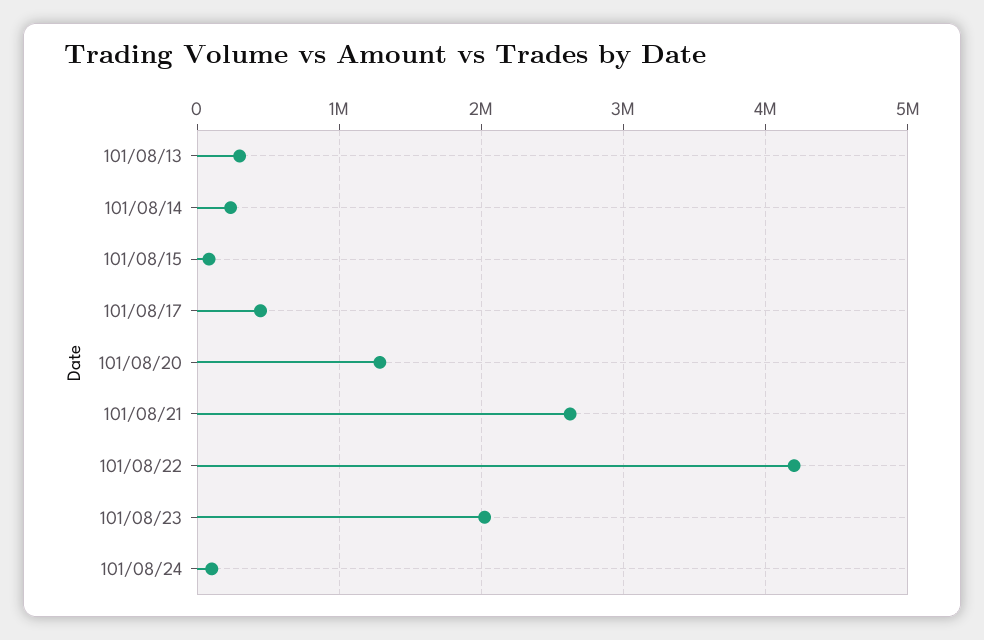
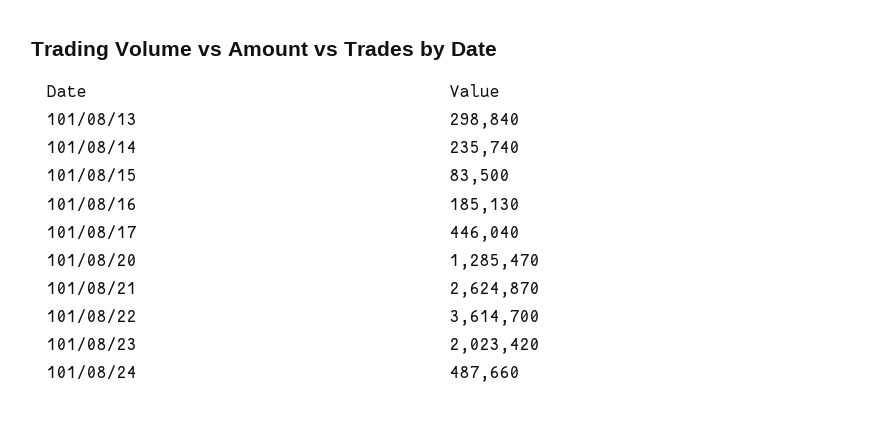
  {
    "101/08/13": 298840,
    "101/08/14": 235740,
    "101/08/15": 83500,
    "101/08/17": 446040,
    "101/08/20": 1285470,
    "101/08/21": 2624870,
-   "101/08/22": 4200000,
+   "101/08/22": 3614700,
    "101/08/23": 2023420,
-   "101/08/24": 100000
+   "101/08/24": 487660,
+   "101/08/16": 185130
  }

